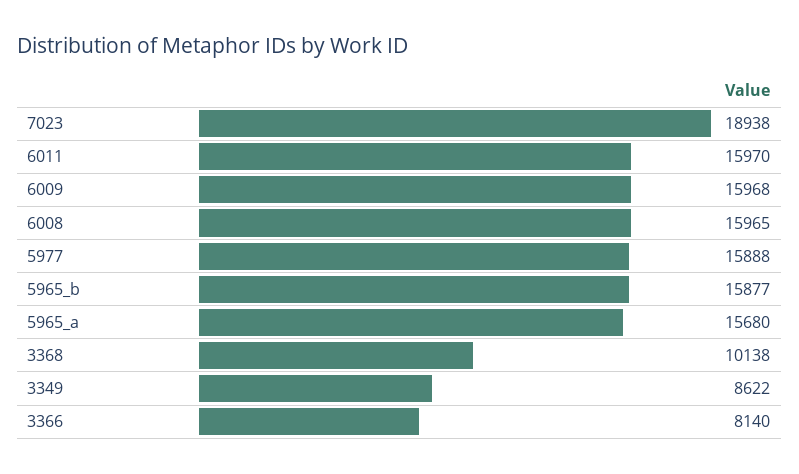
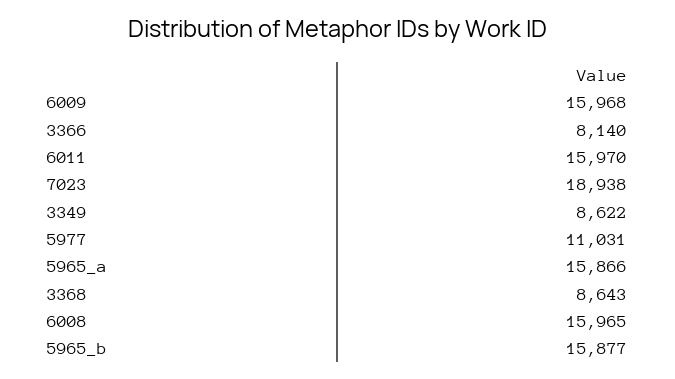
  {
    "7023": 18938,
    "6011": 15970,
    "6009": 15968,
    "6008": 15965,
-   "5977": 15888,
+   "5977": 11031,
    "5965_b": 15877,
-   "5965_a": 15680,
+   "5965_a": 15866,
-   "3368": 10138,
+   "3368": 8643,
    "3349": 8622,
    "3366": 8140
  }

